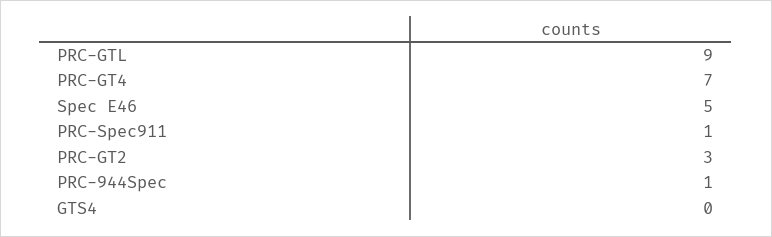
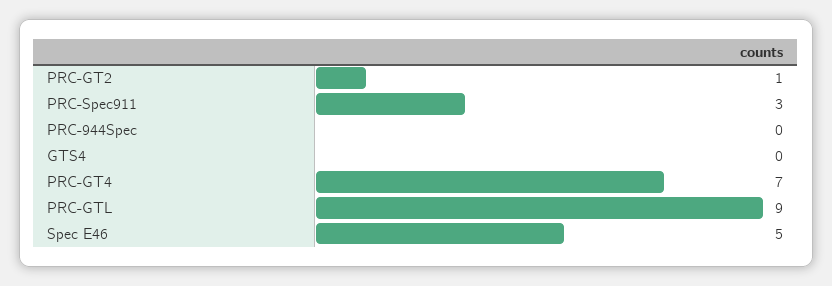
  {
    "PRC-GTL": 9,
    "PRC-GT4": 7,
    "Spec E46": 5,
-   "PRC-Spec911": 1,
+   "PRC-Spec911": 3,
-   "PRC-GT2": 3,
+   "PRC-GT2": 1,
-   "PRC-944Spec": 1,
+   "PRC-944Spec": 0,
    "GTS4": 0
  }

